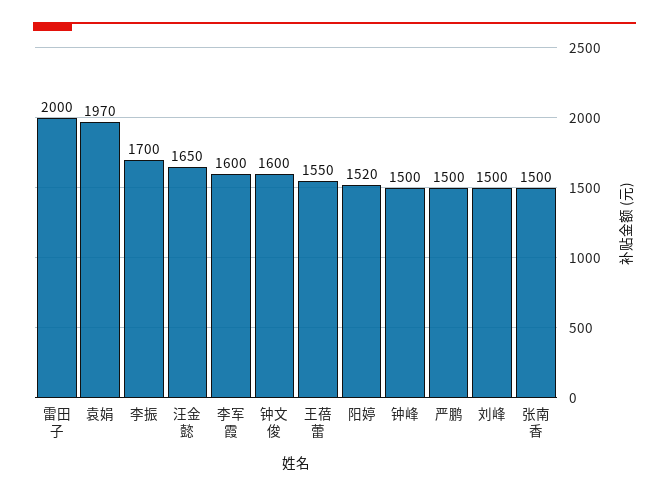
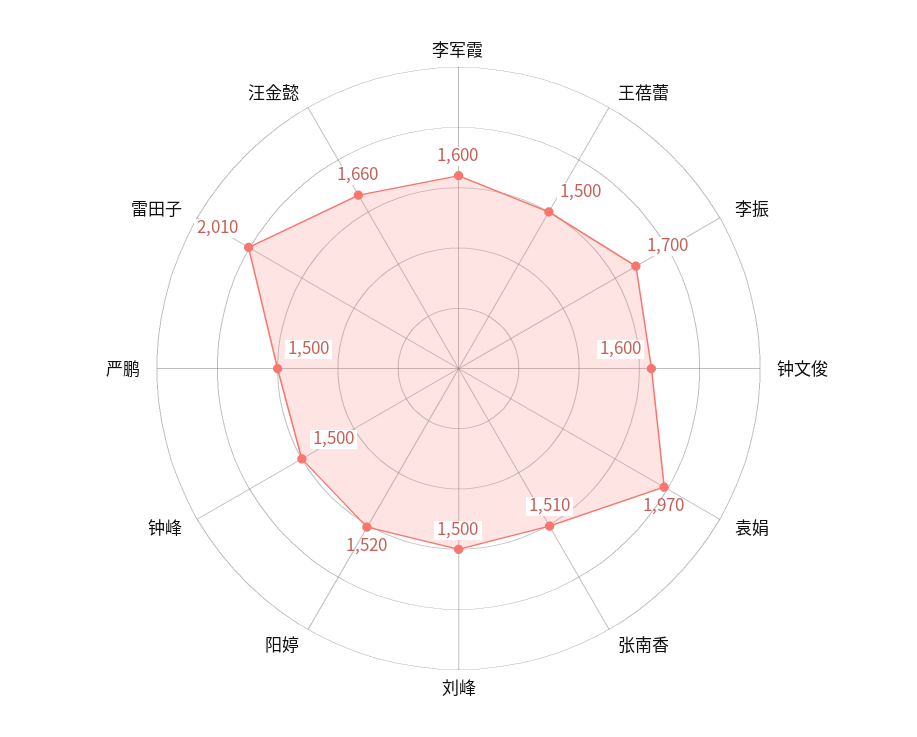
  {
-   "雷田子": 2000,
+   "雷田子": 2010,
    "袁娟": 1970,
    "李振": 1700,
-   "汪金懿": 1650,
+   "汪金懿": 1660,
    "李军霞": 1600,
    "钟文俊": 1600,
-   "王蓓蕾": 1550,
+   "王蓓蕾": 1500,
    "阳婷": 1520,
    "钟峰": 1500,
    "严鹏": 1500,
    "刘峰": 1500,
-   "张南香": 1500
+   "张南香": 1510
  }

